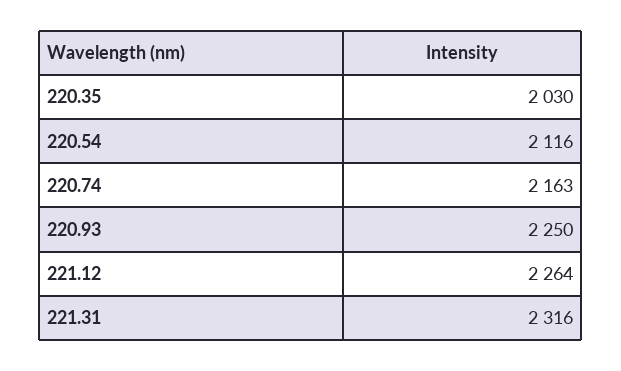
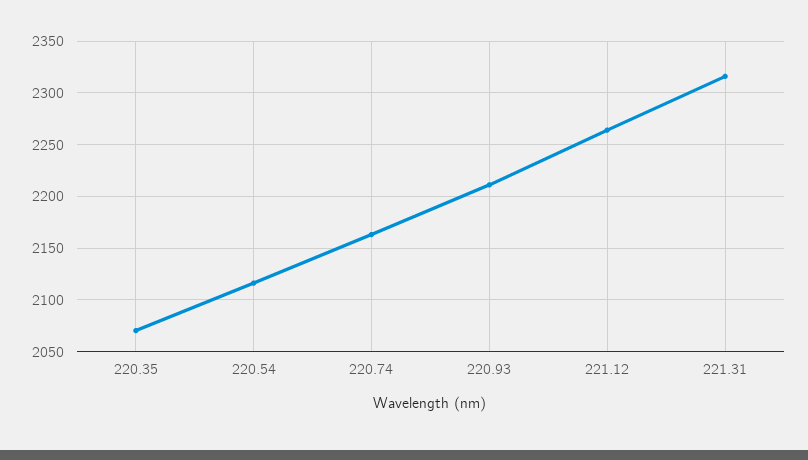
  {
-   "220.35": 2030,
+   "220.35": 2070,
    "220.54": 2116,
    "220.74": 2163,
-   "220.93": 2250,
+   "220.93": 2210,
    "221.12": 2264,
    "221.31": 2316
  }

